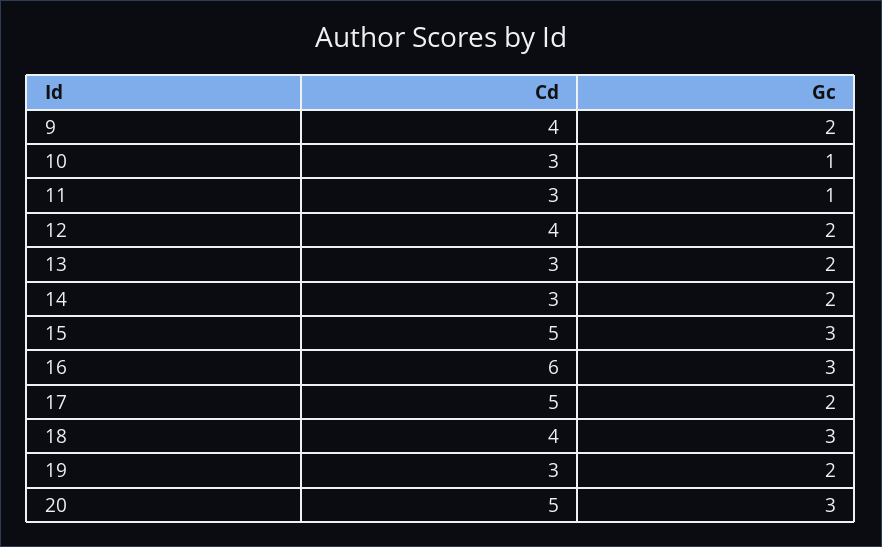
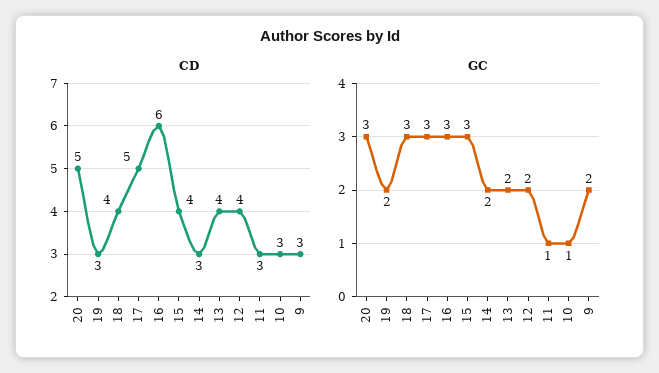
  {
    "Cd": {
-     "9": 4,
+     "9": 3,
      "10": 3,
      "11": 3,
      "12": 4,
-     "13": 3,
+     "13": 4,
      "14": 3,
-     "15": 5,
+     "15": 4,
      "16": 6,
      "17": 5,
      "18": 4,
      "19": 3,
      "20": 5
    },
    "Gc": {
      "9": 2,
      "10": 1,
      "11": 1,
      "12": 2,
      "13": 2,
      "14": 2,
      "15": 3,
      "16": 3,
-     "17": 2,
+     "17": 3,
      "18": 3,
      "19": 2,
      "20": 3
    }
  }

